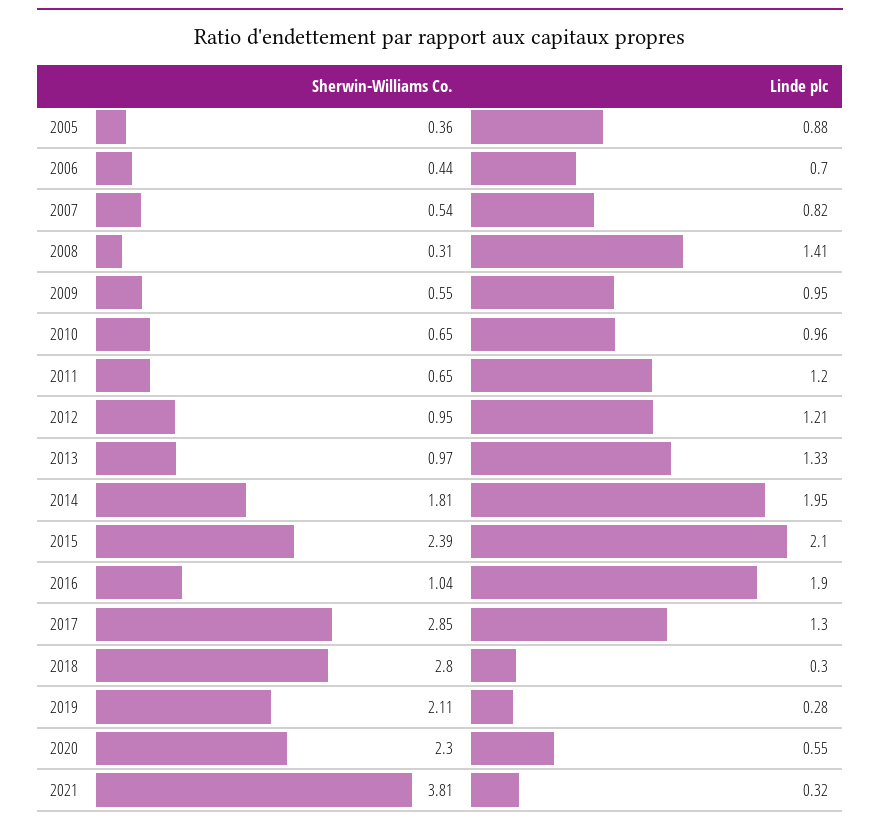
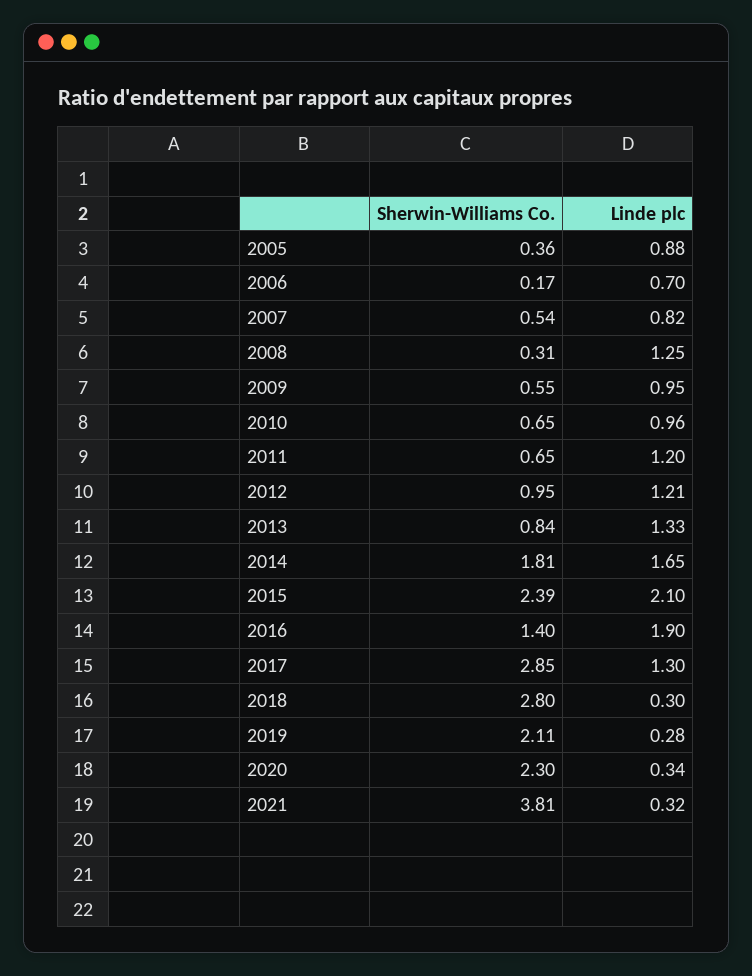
  {
    "Sherwin-Williams Co.": {
      "2005": 0.36,
-     "2006": 0.44,
+     "2006": 0.17,
      "2007": 0.54,
      "2008": 0.31,
      "2009": 0.55,
      "2010": 0.65,
      "2011": 0.65,
      "2012": 0.95,
-     "2013": 0.97,
+     "2013": 0.84,
      "2014": 1.81,
      "2015": 2.39,
-     "2016": 1.04,
+     "2016": 1.4,
      "2017": 2.85,
      "2018": 2.8,
      "2019": 2.11,
      "2020": 2.3,
      "2021": 3.81
    },
    "Linde plc": {
      "2005": 0.88,
      "2006": 0.7,
      "2007": 0.82,
-     "2008": 1.41,
+     "2008": 1.25,
      "2009": 0.95,
      "2010": 0.96,
      "2011": 1.2,
      "2012": 1.21,
      "2013": 1.33,
-     "2014": 1.95,
+     "2014": 1.65,
      "2015": 2.1,
      "2016": 1.9,
      "2017": 1.3,
      "2018": 0.3,
      "2019": 0.28,
-     "2020": 0.55,
+     "2020": 0.34,
      "2021": 0.32
    }
  }

